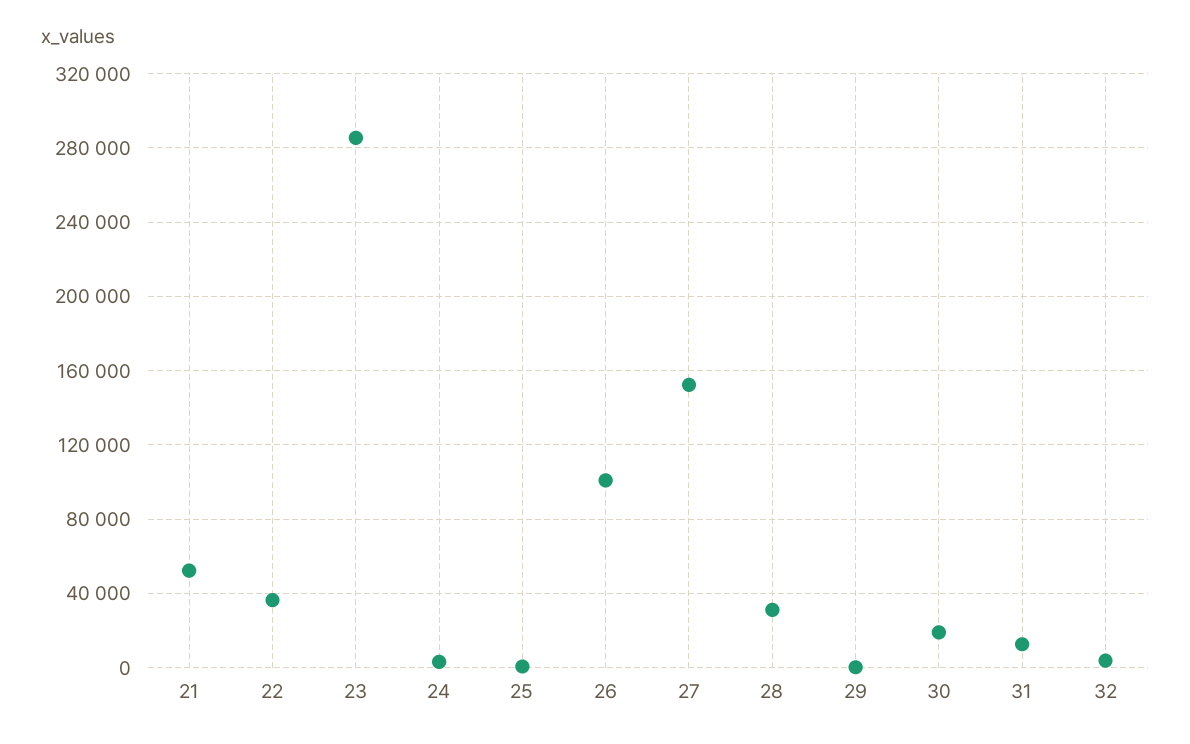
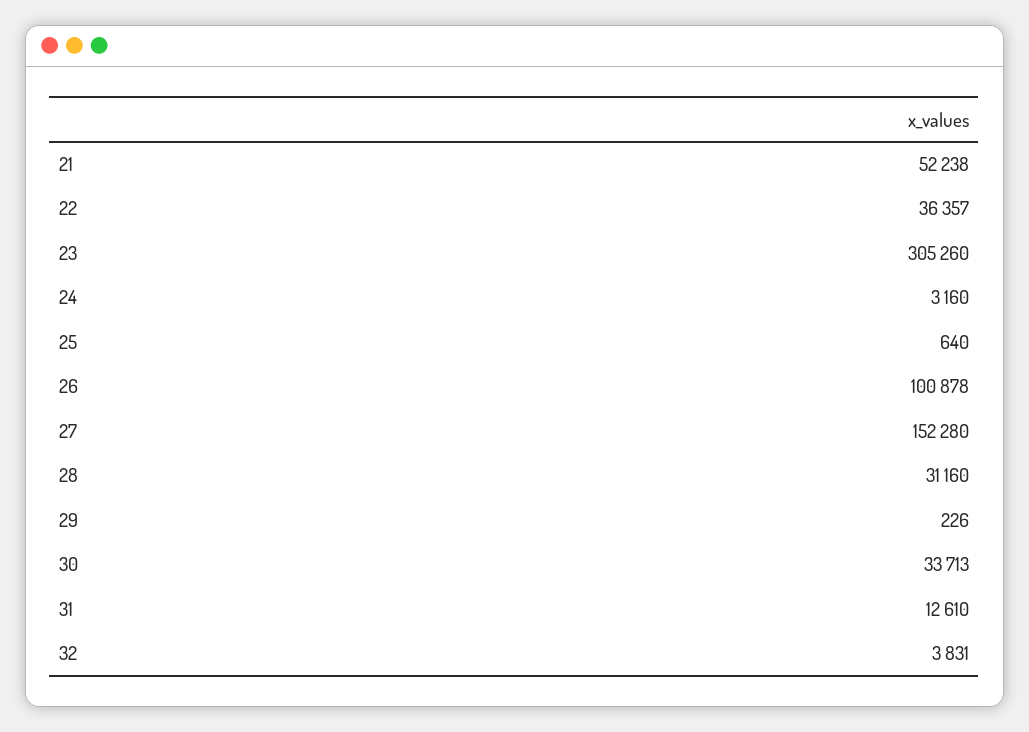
  {
    "21": 52238,
    "22": 36357,
-   "23": 285000,
+   "23": 305260,
    "24": 3160,
    "25": 640,
    "26": 100878,
    "27": 152280,
    "28": 31160,
    "29": 226,
-   "30": 20000,
+   "30": 33713,
    "31": 12610,
    "32": 3831
  }

